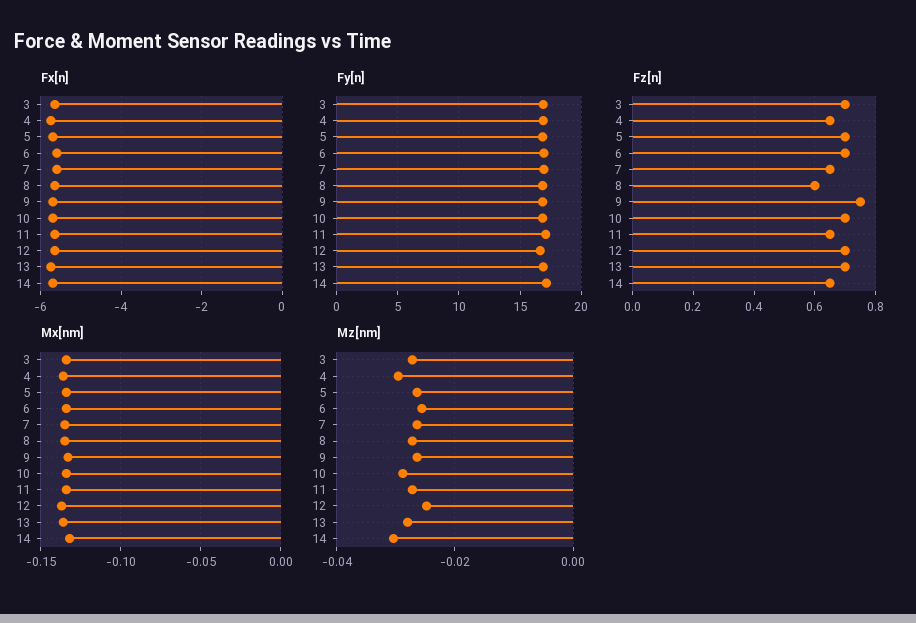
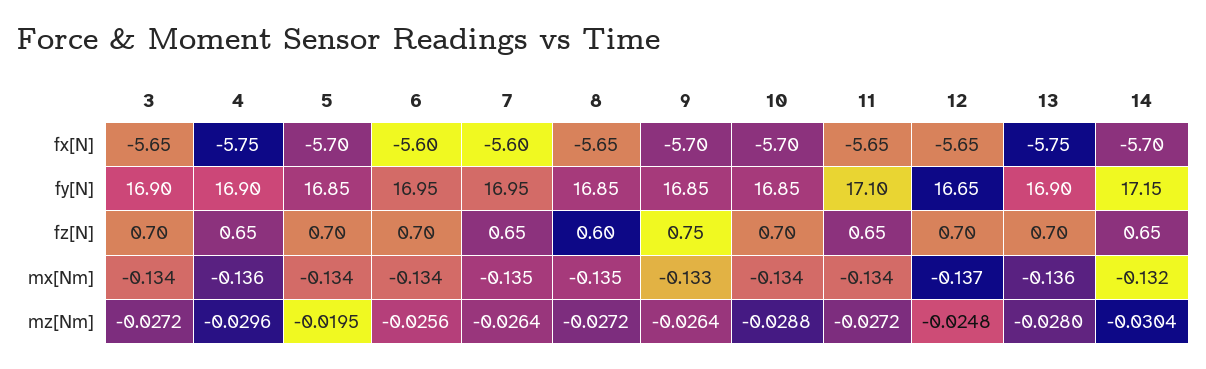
  {
    "Fx[n]": {
      "3": -5.65,
      "4": -5.75,
      "5": -5.7,
      "6": -5.6,
      "7": -5.6,
      "8": -5.65,
      "9": -5.7,
      "10": -5.7,
      "11": -5.65,
      "12": -5.65,
      "13": -5.75,
      "14": -5.7
    },
    "Fy[n]": {
      "3": 16.9,
      "4": 16.9,
      "5": 16.85,
      "6": 16.95,
      "7": 16.95,
      "8": 16.85,
      "9": 16.85,
      "10": 16.85,
      "11": 17.1,
      "12": 16.65,
      "13": 16.9,
      "14": 17.15
    },
    "Fz[n]": {
      "3": 0.7,
      "4": 0.65,
      "5": 0.7,
      "6": 0.7,
      "7": 0.65,
      "8": 0.6,
      "9": 0.75,
      "10": 0.7,
      "11": 0.65,
      "12": 0.7,
      "13": 0.7,
      "14": 0.65
    },
    "Mx[nm]": {
      "3": -0.134,
      "4": -0.136,
      "5": -0.134,
      "6": -0.134,
      "7": -0.135,
      "8": -0.135,
      "9": -0.133,
      "10": -0.134,
      "11": -0.134,
      "12": -0.137,
      "13": -0.136,
      "14": -0.132
    },
    "Mz[nm]": {
      "3": -0.0272,
      "4": -0.0296,
-     "5": -0.026,
+     "5": -0.0195,
      "6": -0.0256,
      "7": -0.0264,
      "8": -0.0272,
      "9": -0.0264,
      "10": -0.0288,
      "11": -0.0272,
      "12": -0.0248,
      "13": -0.028,
      "14": -0.0304
    }
  }

